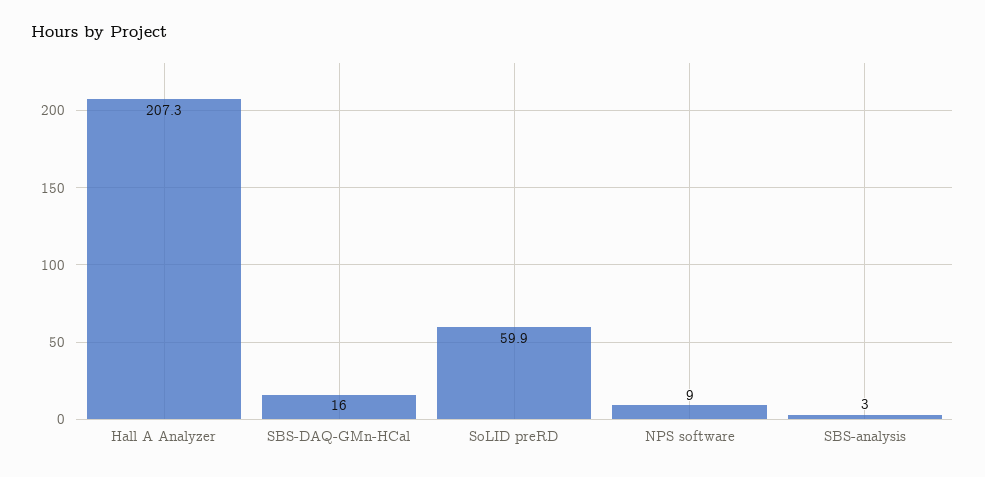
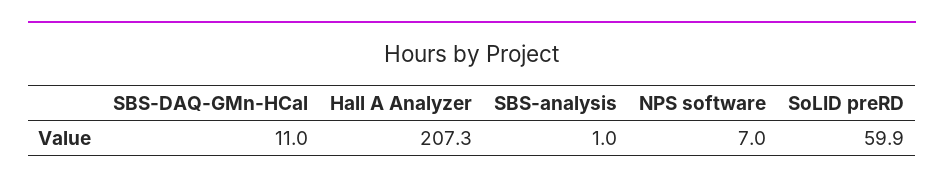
  {
    "Hall A Analyzer": 207.3,
-   "SBS-DAQ-GMn-HCal": 16,
+   "SBS-DAQ-GMn-HCal": 11,
    "SoLID preRD": 59.9,
-   "NPS software": 9,
+   "NPS software": 7,
-   "SBS-analysis": 3
+   "SBS-analysis": 1
  }

